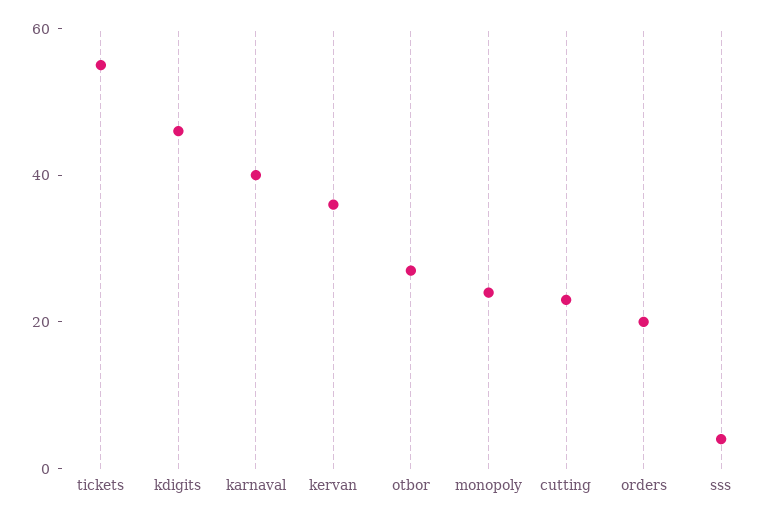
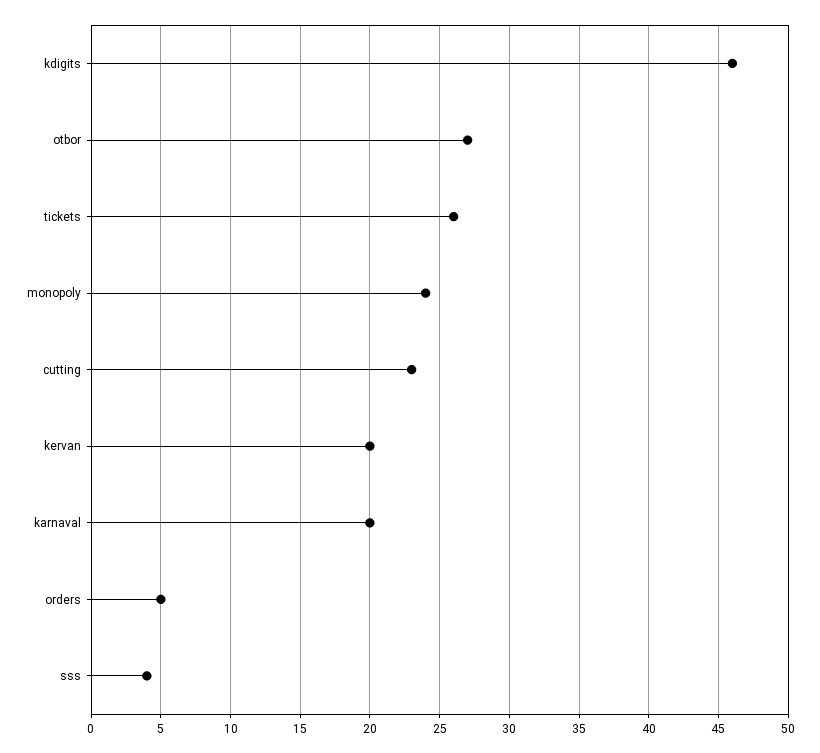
  {
-   "tickets": 55,
+   "tickets": 26,
    "kdigits": 46,
-   "karnaval": 40,
+   "karnaval": 20,
-   "kervan": 35,
+   "kervan": 20,
    "otbor": 27,
    "monopoly": 24,
    "cutting": 23,
-   "orders": 20,
+   "orders": 5,
    "sss": 4
  }

